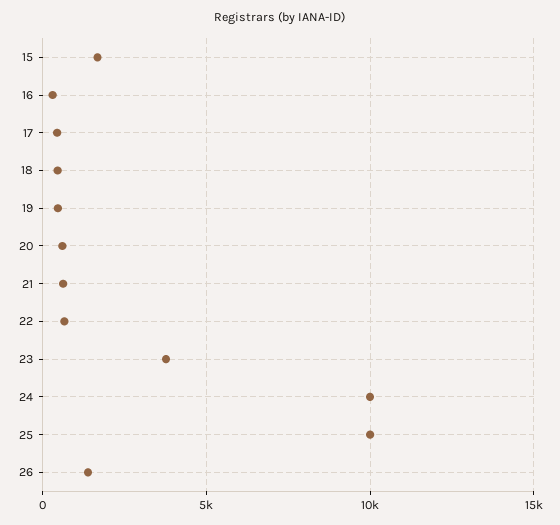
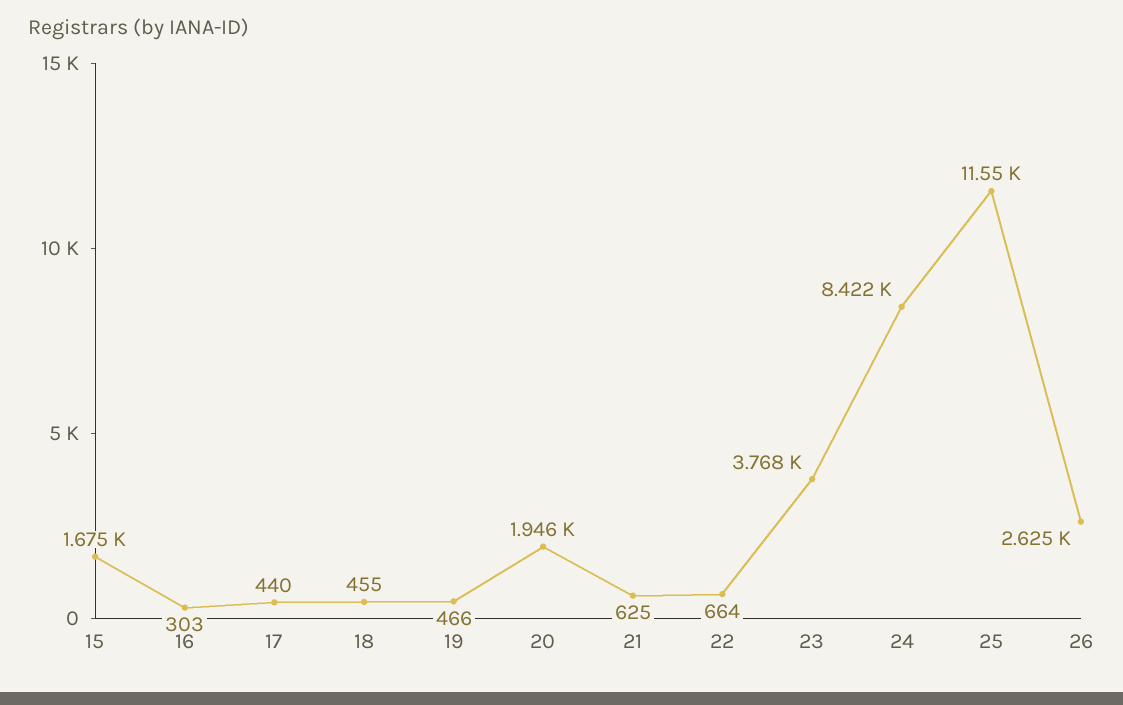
  {
    "15": 1675,
    "16": 303,
    "17": 440,
    "18": 455,
    "19": 466,
-   "20": 500,
+   "20": 1946,
    "21": 625,
    "22": 664,
    "23": 3768,
-   "24": 10000,
+   "24": 8422,
-   "25": 10000,
+   "25": 11550,
-   "26": 1500
+   "26": 2625
  }

